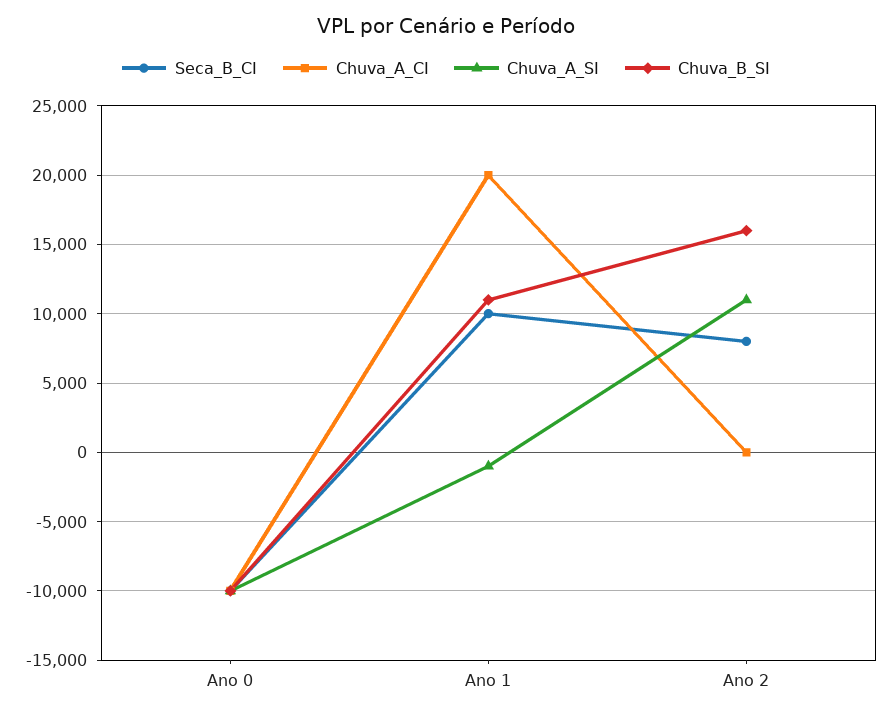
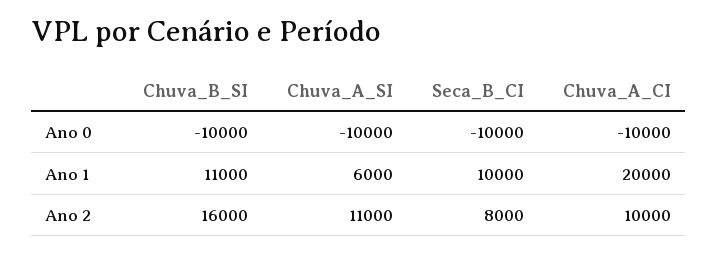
  {
    "Seca_B_CI": {
      "Ano 0": -10000,
      "Ano 1": 10000,
      "Ano 2": 8000
    },
    "Chuva_A_CI": {
      "Ano 0": -10000,
      "Ano 1": 20000,
-     "Ano 2": 0
+     "Ano 2": 10000
    },
    "Chuva_A_SI": {
      "Ano 0": -10000,
-     "Ano 1": -1000,
+     "Ano 1": 6000,
      "Ano 2": 11000
    },
    "Chuva_B_SI": {
      "Ano 0": -10000,
      "Ano 1": 11000,
      "Ano 2": 16000
    }
  }

